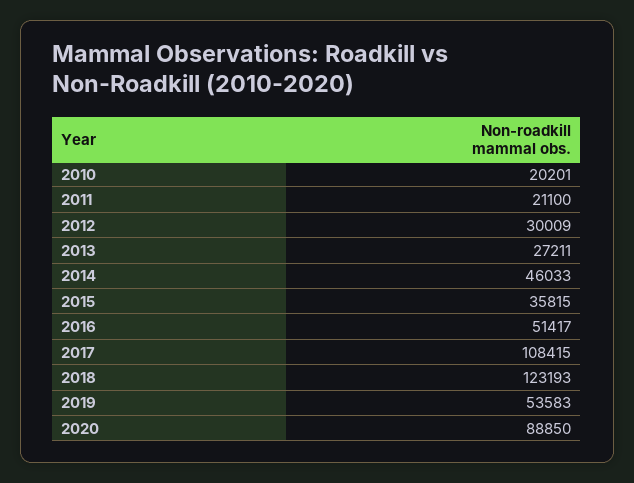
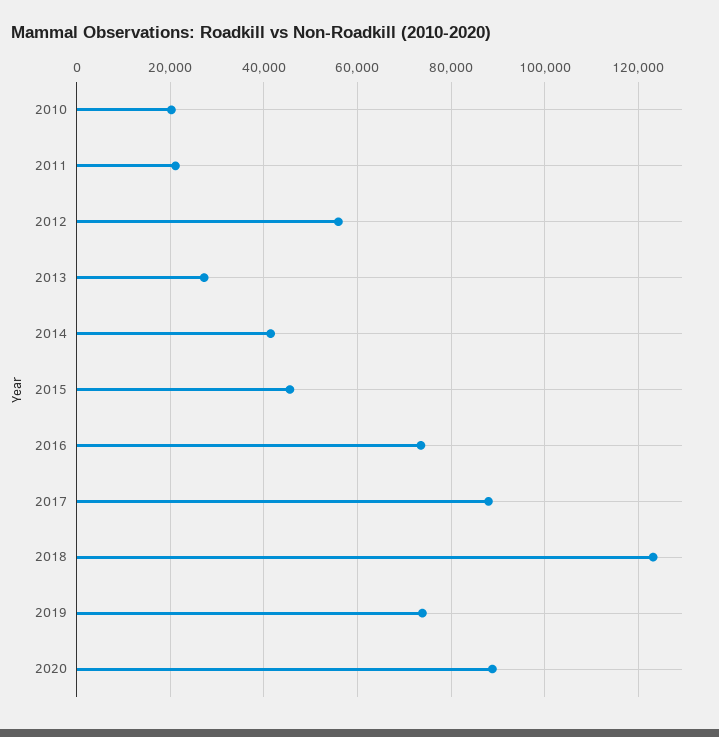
  {
    "2010": 20201,
    "2011": 21100,
-   "2012": 30009,
+   "2012": 56000,
    "2013": 27211,
-   "2014": 46033,
+   "2014": 42000,
-   "2015": 35815,
+   "2015": 46000,
-   "2016": 51417,
+   "2016": 74000,
-   "2017": 108415,
+   "2017": 88000,
    "2018": 123193,
-   "2019": 53583,
+   "2019": 74000,
    "2020": 88850
  }

